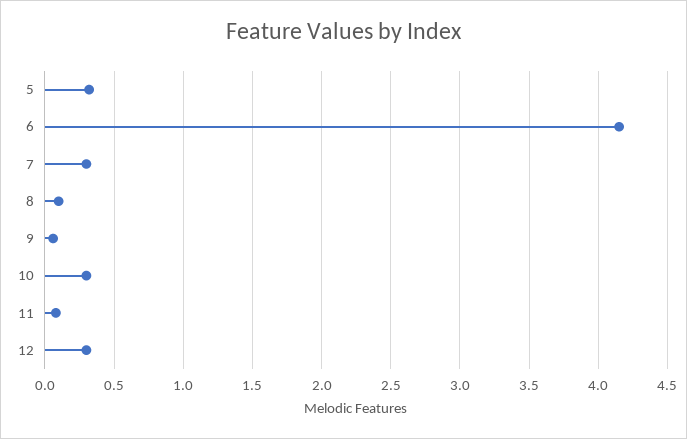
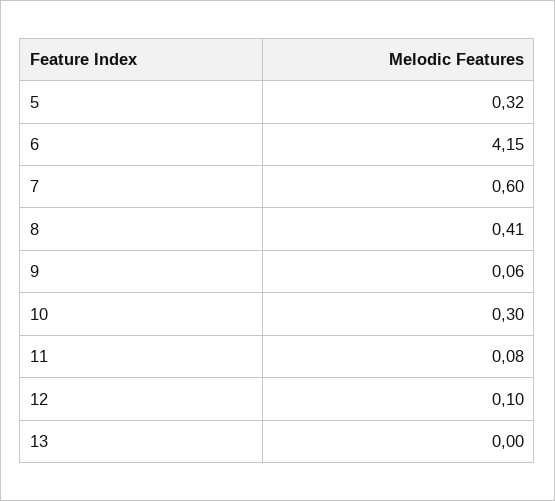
  {
    "5": 0.32,
    "6": 4.15,
-   "7": 0.3,
+   "7": 0.6,
-   "8": 0.1,
+   "8": 0.41,
    "9": 0.06,
    "10": 0.3,
    "11": 0.08,
-   "12": 0.3
+   "12": 0.1,
+   "13": 0
  }

